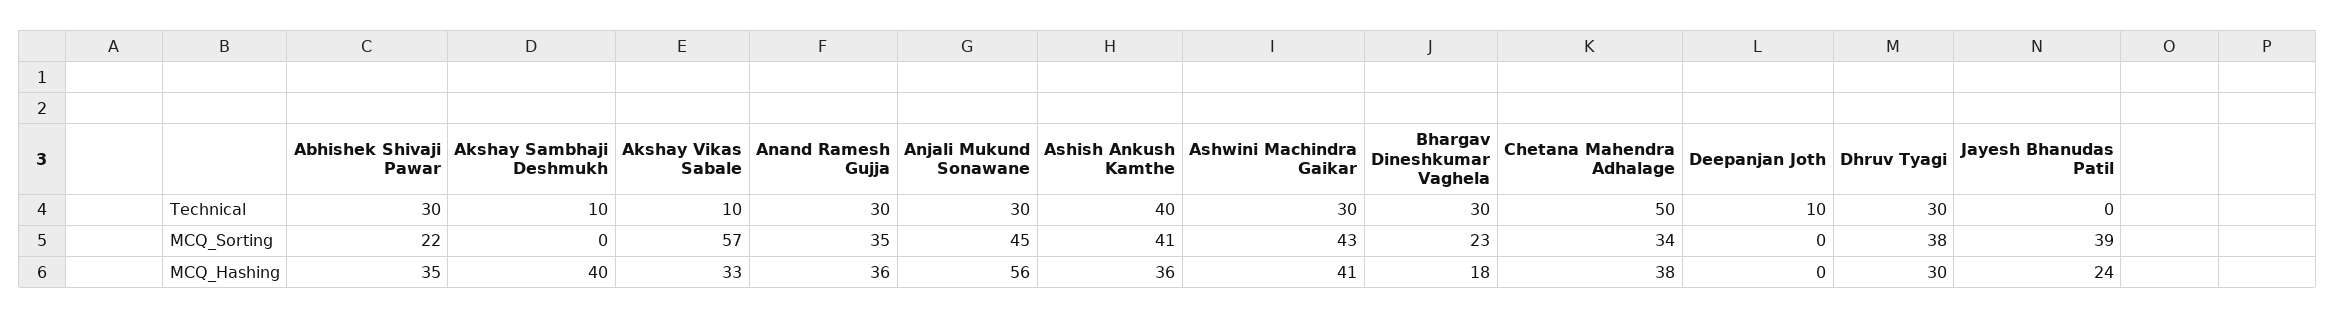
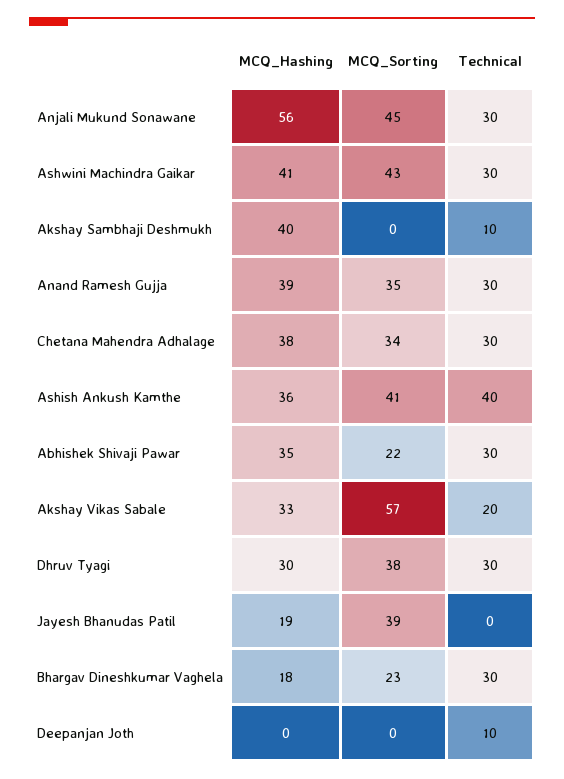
  {
    "Abhishek Shivaji Pawar": {
      "Technical": 30,
      "MCQ_Sorting": 22,
      "MCQ_Hashing": 35
    },
    "Akshay Sambhaji Deshmukh": {
      "Technical": 10,
      "MCQ_Sorting": 0,
      "MCQ_Hashing": 40
    },
    "Akshay Vikas Sabale": {
-     "Technical": 10,
+     "Technical": 20,
      "MCQ_Sorting": 57,
      "MCQ_Hashing": 33
    },
    "Anand Ramesh Gujja": {
      "Technical": 30,
      "MCQ_Sorting": 35,
-     "MCQ_Hashing": 36
+     "MCQ_Hashing": 39
    },
    "Anjali Mukund Sonawane": {
      "Technical": 30,
      "MCQ_Sorting": 45,
      "MCQ_Hashing": 56
    },
    "Ashish Ankush Kamthe": {
      "Technical": 40,
      "MCQ_Sorting": 41,
      "MCQ_Hashing": 36
    },
    "Ashwini Machindra Gaikar": {
      "Technical": 30,
      "MCQ_Sorting": 43,
      "MCQ_Hashing": 41
    },
    "Bhargav Dineshkumar Vaghela": {
      "Technical": 30,
      "MCQ_Sorting": 23,
      "MCQ_Hashing": 18
    },
    "Chetana Mahendra Adhalage": {
-     "Technical": 50,
+     "Technical": 30,
      "MCQ_Sorting": 34,
      "MCQ_Hashing": 38
    },
    "Deepanjan Joth": {
      "Technical": 10,
      "MCQ_Sorting": 0,
      "MCQ_Hashing": 0
    },
    "Dhruv Tyagi": {
      "Technical": 30,
      "MCQ_Sorting": 38,
      "MCQ_Hashing": 30
    },
    "Jayesh Bhanudas Patil": {
      "Technical": 0,
      "MCQ_Sorting": 39,
-     "MCQ_Hashing": 24
+     "MCQ_Hashing": 19
    }
  }

